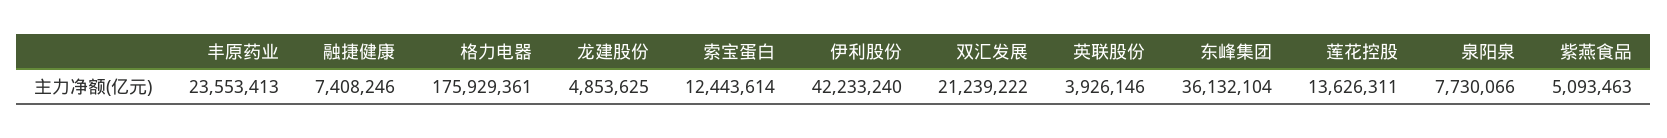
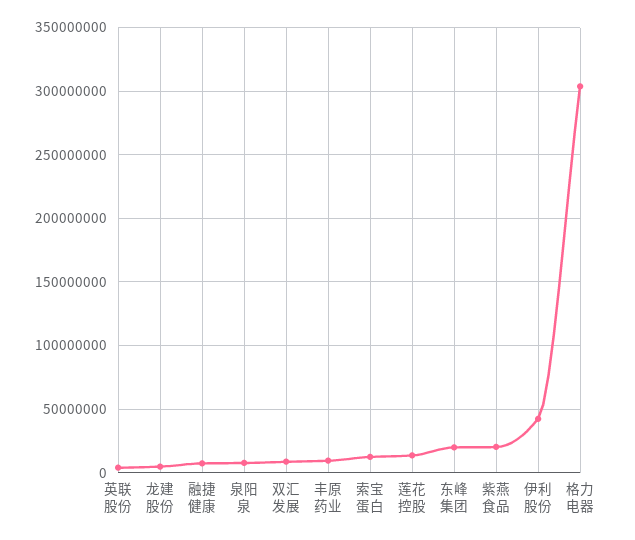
  {
-   "丰原药业": 23553413,
+   "丰原药业": 10000000,
    "融捷健康": 7408246,
-   "格力电器": 175929361,
+   "格力电器": 305000000,
    "龙建股份": 4853625,
    "索宝蛋白": 12443614,
    "伊利股份": 42233240,
-   "双汇发展": 21239222,
+   "双汇发展": 10000000,
    "英联股份": 3926146,
-   "东峰集团": 36132104,
+   "东峰集团": 20000000,
    "莲花控股": 13626311,
    "泉阳泉": 7730066,
-   "紫燕食品": 5093463
+   "紫燕食品": 20000000
  }

